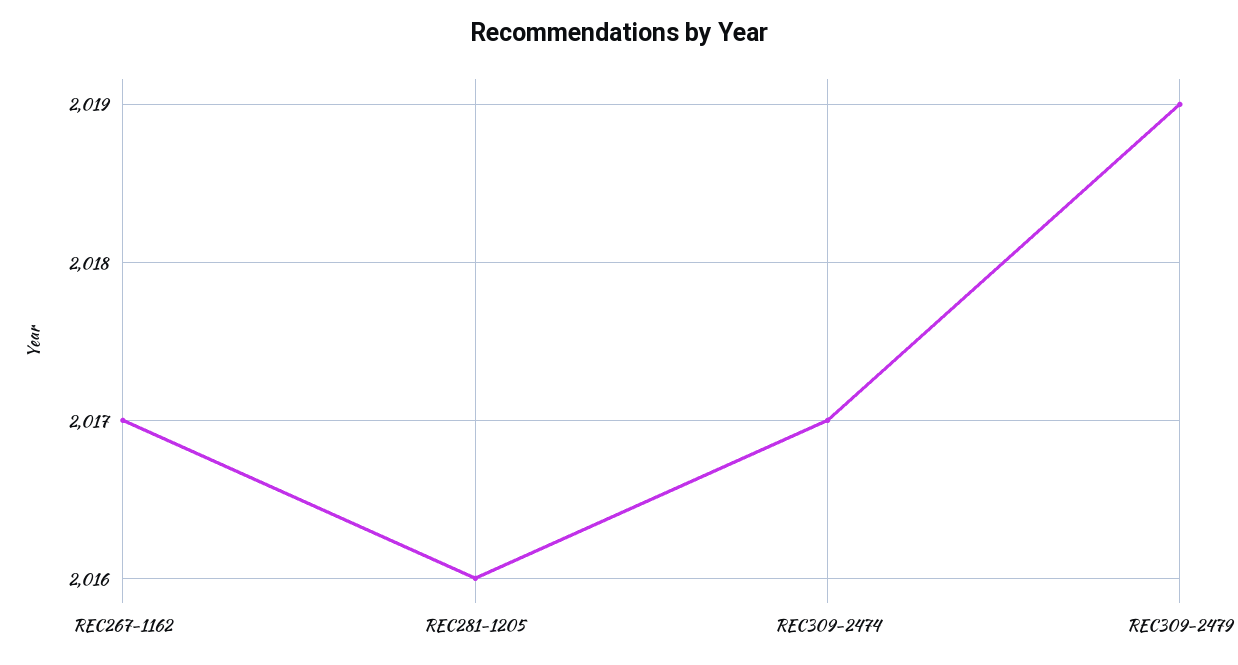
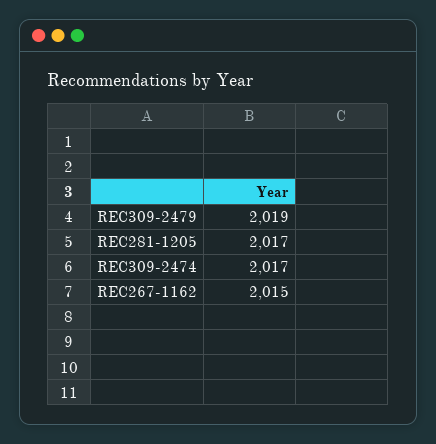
  {
-   "REC267-1162": 2017,
+   "REC267-1162": 2015,
-   "REC281-1205": 2016,
+   "REC281-1205": 2017,
    "REC309-2474": 2017,
    "REC309-2479": 2019
  }

